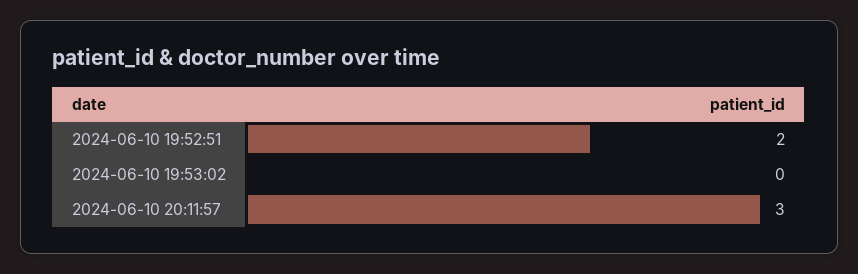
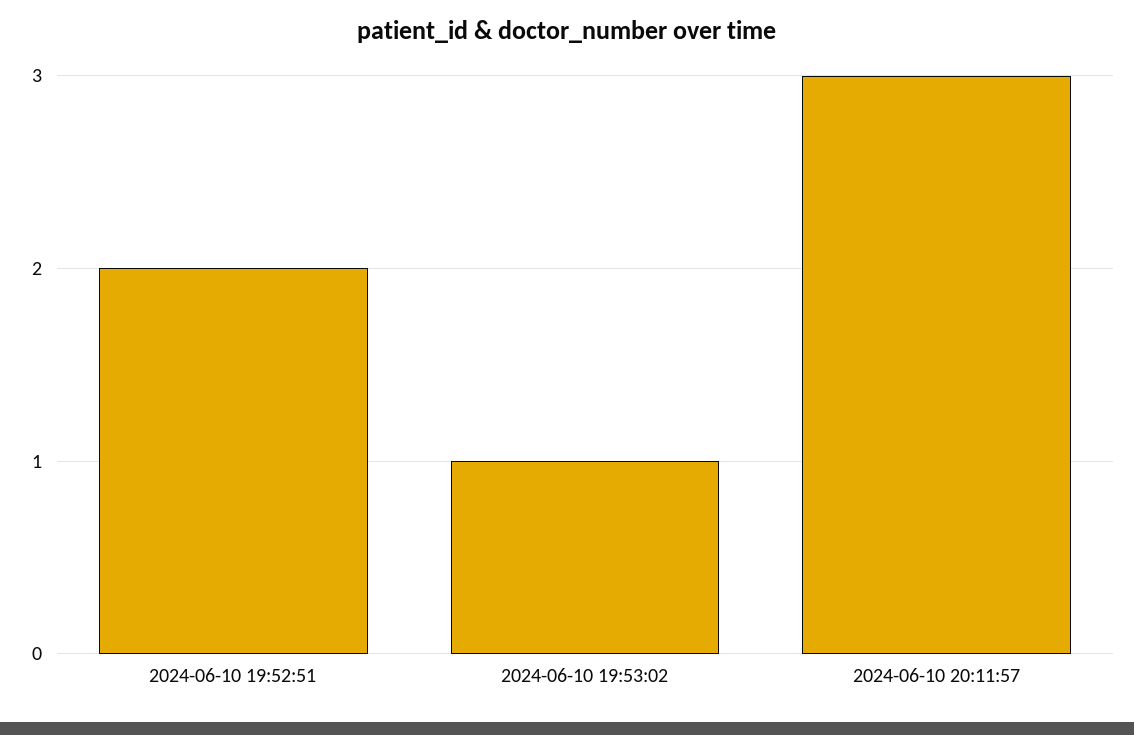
  {
    "2024-06-10 19:52:51": 2,
-   "2024-06-10 19:53:02": 0,
+   "2024-06-10 19:53:02": 1,
    "2024-06-10 20:11:57": 3
  }

